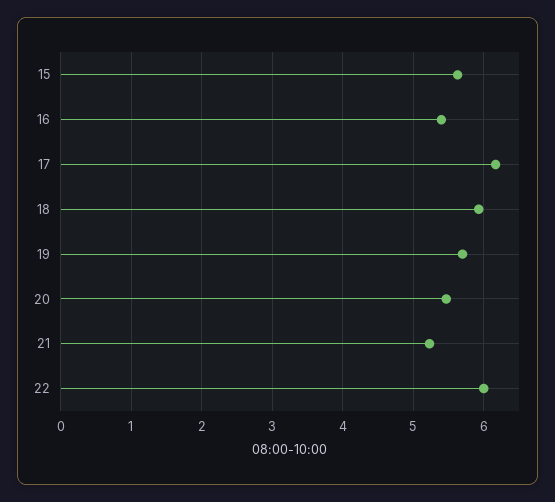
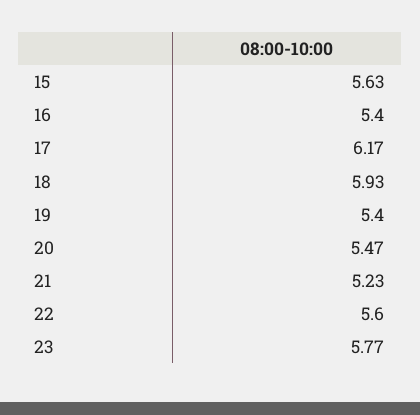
  {
    "15": 5.63,
    "16": 5.4,
    "17": 6.17,
    "18": 5.93,
-   "19": 5.7,
+   "19": 5.4,
    "20": 5.47,
    "21": 5.23,
-   "22": 6
+   "22": 5.6,
+   "23": 5.77
  }

